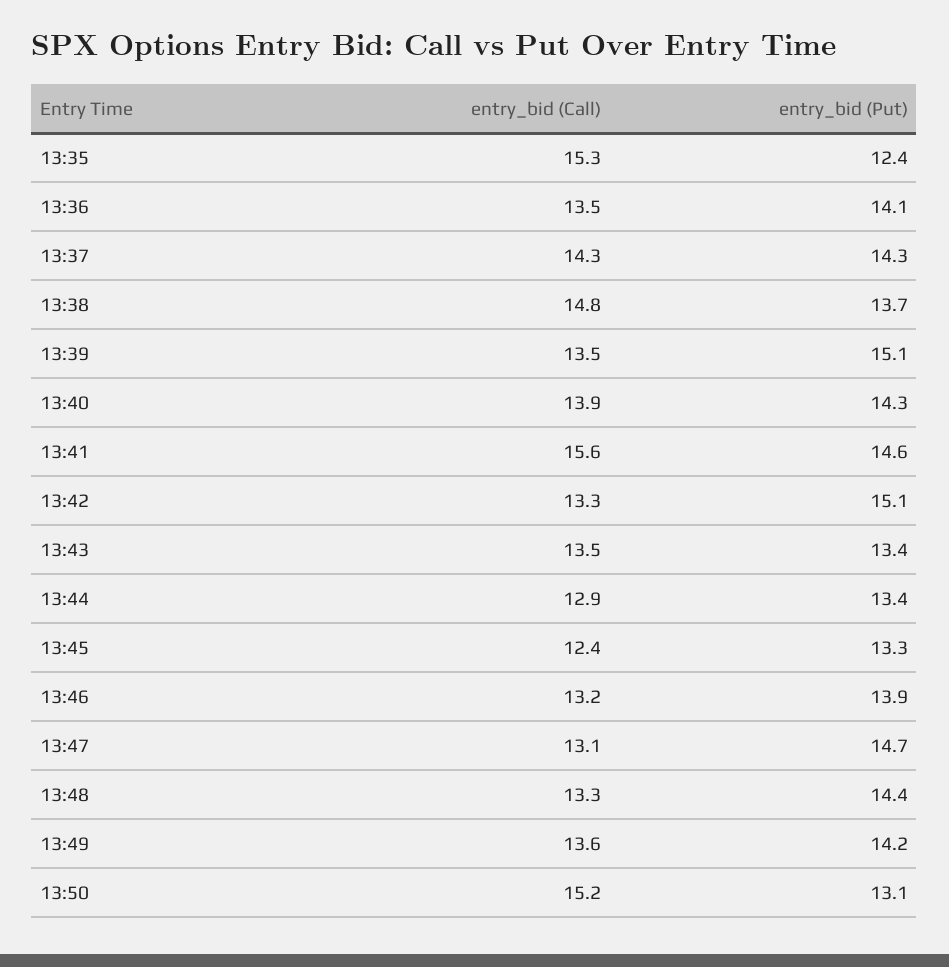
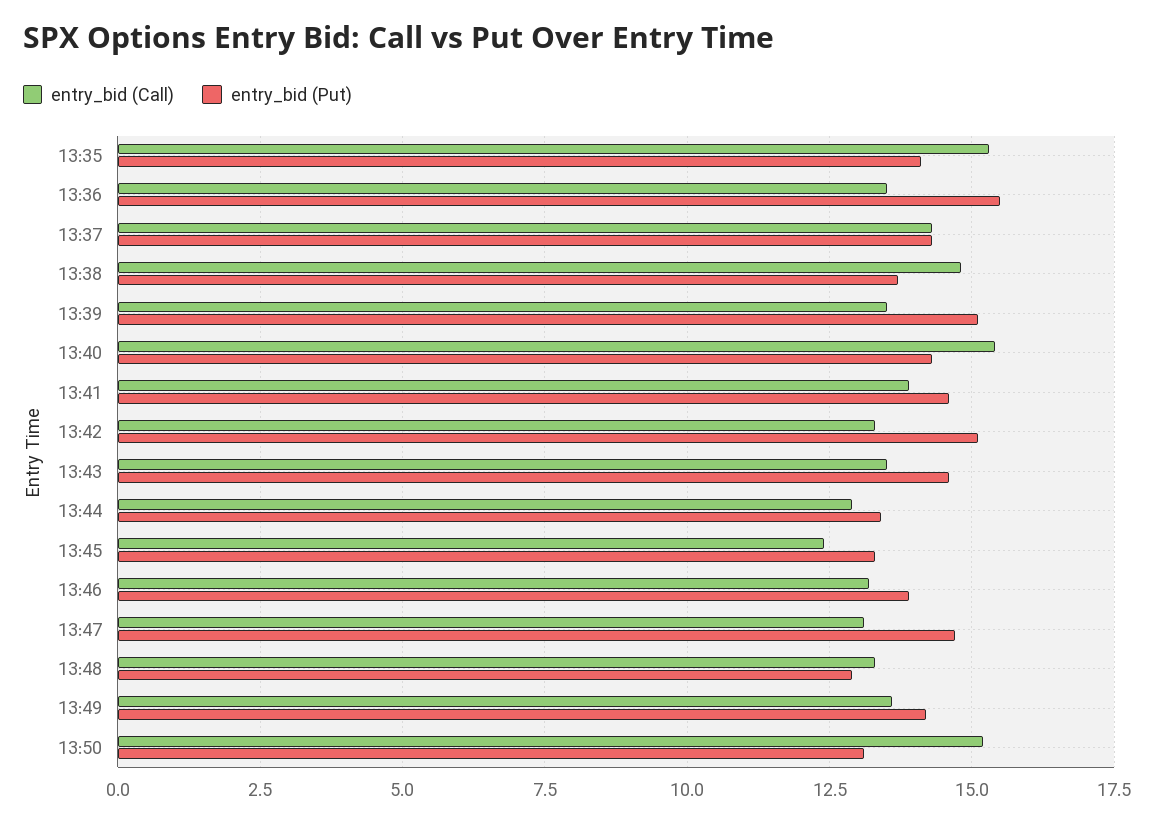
  {
    "entry_bid (Call)": {
      "13:35": 15.3,
      "13:36": 13.5,
      "13:37": 14.3,
      "13:38": 14.8,
      "13:39": 13.5,
-     "13:40": 13.9,
+     "13:40": 15.5,
-     "13:41": 15.6,
+     "13:41": 14,
      "13:42": 13.3,
      "13:43": 13.5,
      "13:44": 12.9,
      "13:45": 12.4,
      "13:46": 13.2,
      "13:47": 13.1,
      "13:48": 13.3,
      "13:49": 13.6,
      "13:50": 15.2
    },
    "entry_bid (Put)": {
-     "13:35": 12.4,
+     "13:35": 14,
-     "13:36": 14.1,
+     "13:36": 15.5,
      "13:37": 14.3,
      "13:38": 13.7,
      "13:39": 15.1,
      "13:40": 14.3,
      "13:41": 14.6,
      "13:42": 15.1,
-     "13:43": 13.4,
+     "13:43": 14.5,
      "13:44": 13.4,
      "13:45": 13.3,
      "13:46": 13.9,
      "13:47": 14.7,
-     "13:48": 14.4,
+     "13:48": 13,
      "13:49": 14.2,
      "13:50": 13.1
    }
  }

